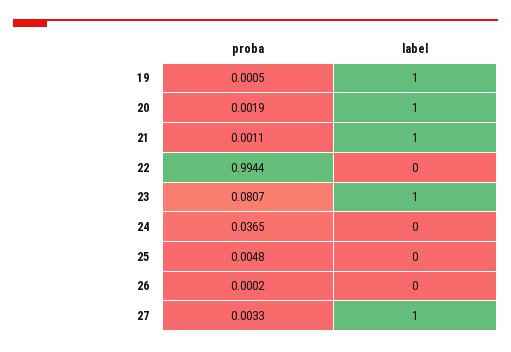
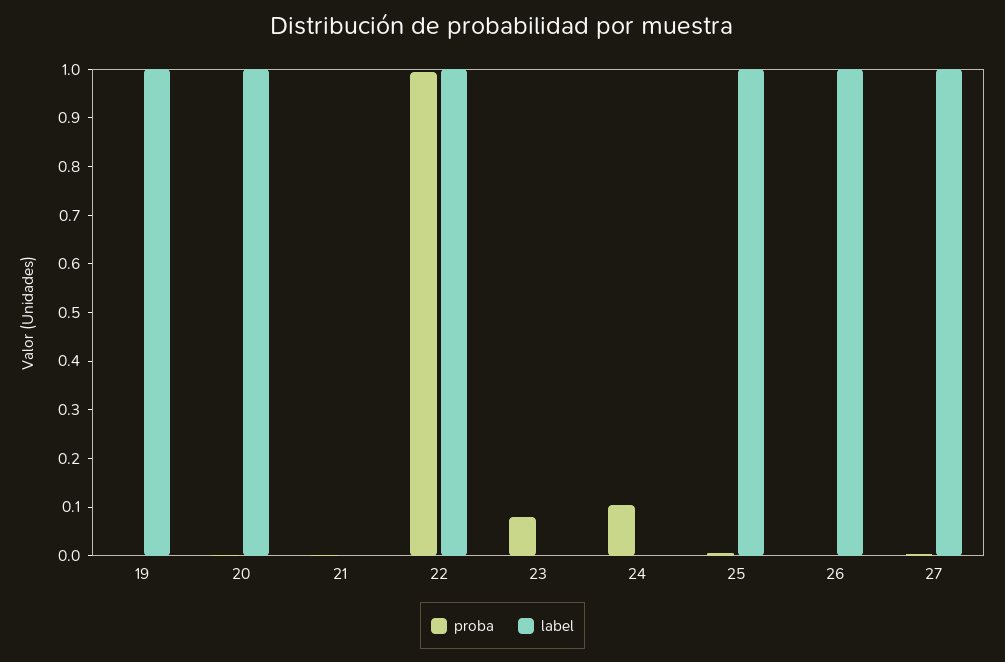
  {
    "proba": {
      "19": 0.0005,
      "20": 0.0019,
      "21": 0.0011,
      "22": 0.9944,
      "23": 0.0807,
-     "24": 0.0365,
+     "24": 0.1,
      "25": 0.0048,
      "26": 0.0002,
      "27": 0.0033
    },
    "label": {
      "19": 1,
      "20": 1,
-     "21": 1,
+     "21": 0,
-     "22": 0,
+     "22": 1,
-     "23": 1,
+     "23": 0,
      "24": 0,
-     "25": 0,
+     "25": 1,
-     "26": 0,
+     "26": 1,
      "27": 1
    }
  }

